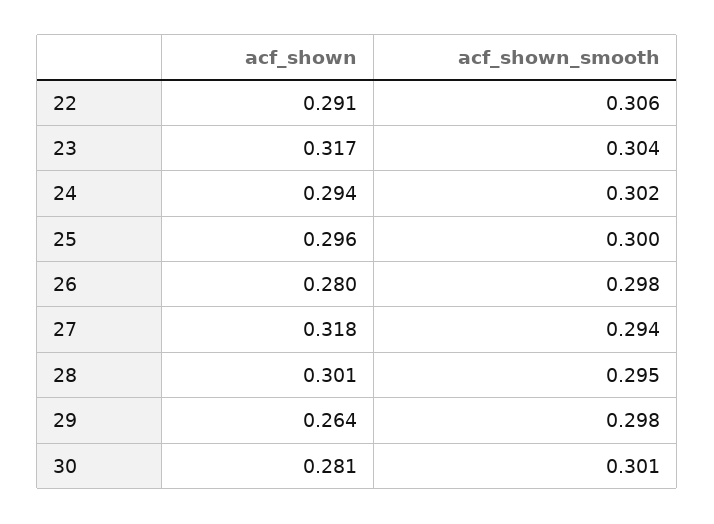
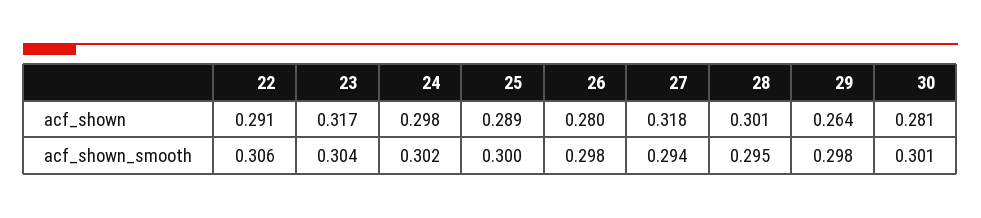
  {
    "acf_shown": {
      "22": 0.291,
      "23": 0.317,
-     "24": 0.294,
+     "24": 0.298,
-     "25": 0.296,
+     "25": 0.289,
      "26": 0.28,
      "27": 0.318,
      "28": 0.301,
      "29": 0.264,
      "30": 0.281
    },
    "acf_shown_smooth": {
      "22": 0.306,
      "23": 0.304,
      "24": 0.302,
      "25": 0.3,
      "26": 0.298,
      "27": 0.294,
      "28": 0.295,
      "29": 0.298,
      "30": 0.301
    }
  }

